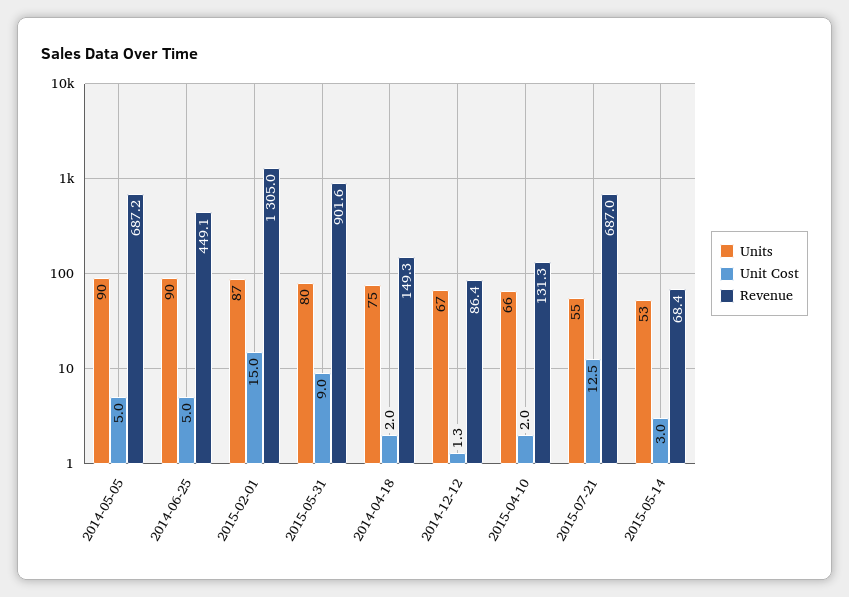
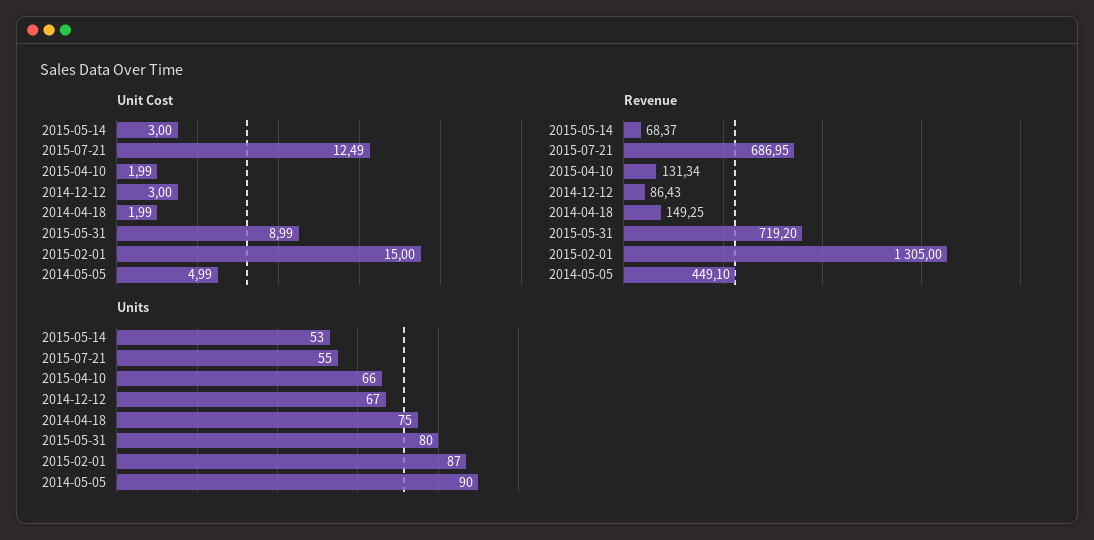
  {
    "Units": {
      "2014-05-05": 90,
-     "2014-06-25": 90,
      "2015-02-01": 87,
      "2015-05-31": 80,
      "2014-04-18": 75,
      "2014-12-12": 67,
      "2015-04-10": 66,
      "2015-07-21": 55,
      "2015-05-14": 53
    },
    "Unit Cost": {
      "2014-05-05": 4.99,
-     "2014-06-25": 5,
      "2015-02-01": 15,
      "2015-05-31": 8.99,
      "2014-04-18": 1.99,
-     "2014-12-12": 1.3,
+     "2014-12-12": 3,
      "2015-04-10": 1.99,
      "2015-07-21": 12.49,
      "2015-05-14": 3
    },
    "Revenue": {
-     "2014-05-05": 687.2,
+     "2014-05-05": 449.1,
-     "2014-06-25": 449.1,
      "2015-02-01": 1305,
-     "2015-05-31": 901.6,
+     "2015-05-31": 719.2,
      "2014-04-18": 149.25,
      "2014-12-12": 86.43,
      "2015-04-10": 131.34,
      "2015-07-21": 686.95,
      "2015-05-14": 68.37
    }
  }

